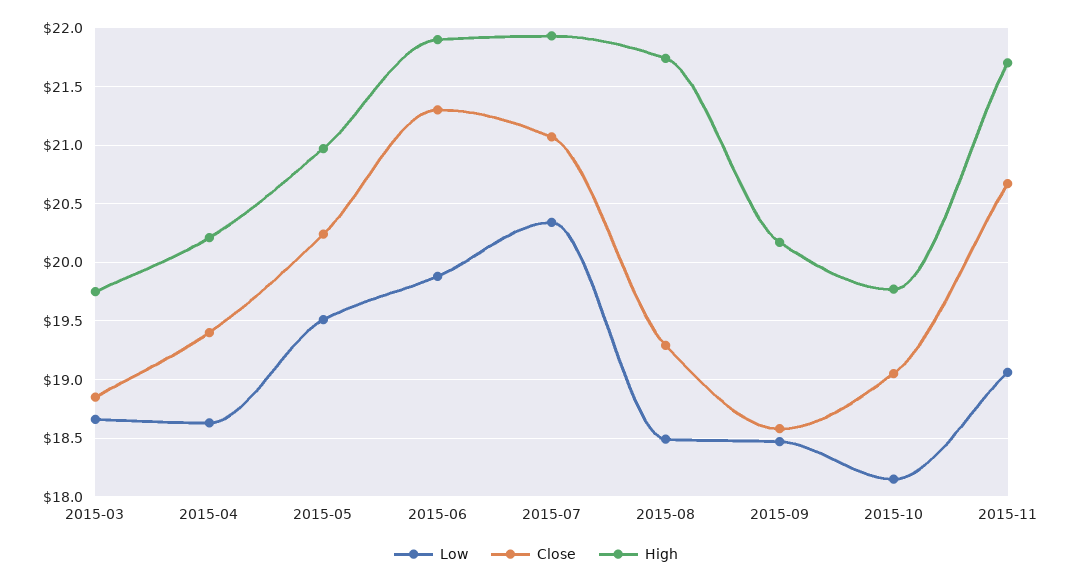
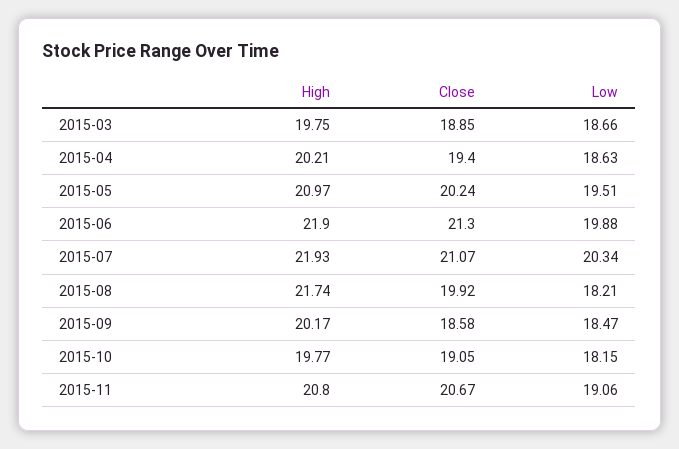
  {
    "Low": {
      "2015-03": 18.66,
      "2015-04": 18.63,
      "2015-05": 19.51,
      "2015-06": 19.88,
      "2015-07": 20.34,
-     "2015-08": 18.5,
+     "2015-08": 18.21,
      "2015-09": 18.47,
      "2015-10": 18.15,
      "2015-11": 19.06
    },
    "Close": {
      "2015-03": 18.85,
      "2015-04": 19.4,
      "2015-05": 20.24,
      "2015-06": 21.3,
      "2015-07": 21.07,
-     "2015-08": 19.3,
+     "2015-08": 19.92,
      "2015-09": 18.58,
      "2015-10": 19.05,
      "2015-11": 20.67
    },
    "High": {
      "2015-03": 19.75,
      "2015-04": 20.21,
      "2015-05": 20.97,
      "2015-06": 21.9,
      "2015-07": 21.93,
      "2015-08": 21.74,
      "2015-09": 20.17,
      "2015-10": 19.77,
-     "2015-11": 21.7
+     "2015-11": 20.8
    }
  }

